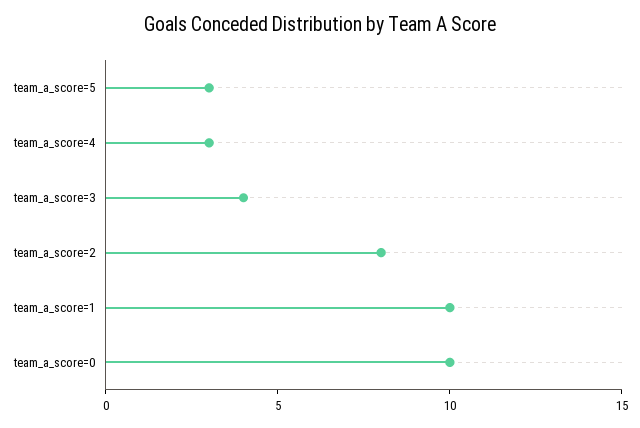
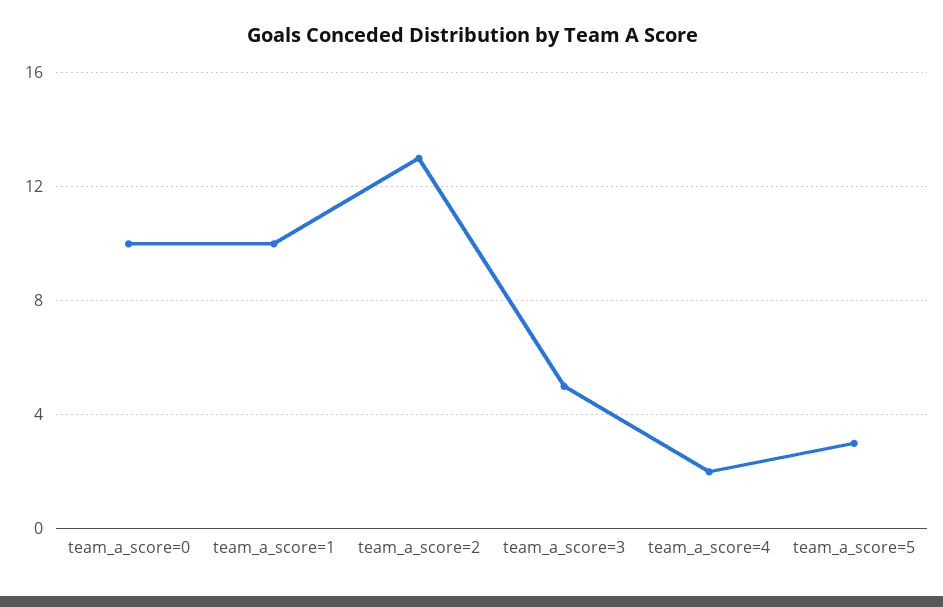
  {
    "team_a_score=5": 3,
-   "team_a_score=4": 3,
+   "team_a_score=4": 2,
-   "team_a_score=3": 4,
+   "team_a_score=3": 5,
-   "team_a_score=2": 8,
+   "team_a_score=2": 13,
    "team_a_score=1": 10,
    "team_a_score=0": 10
  }

